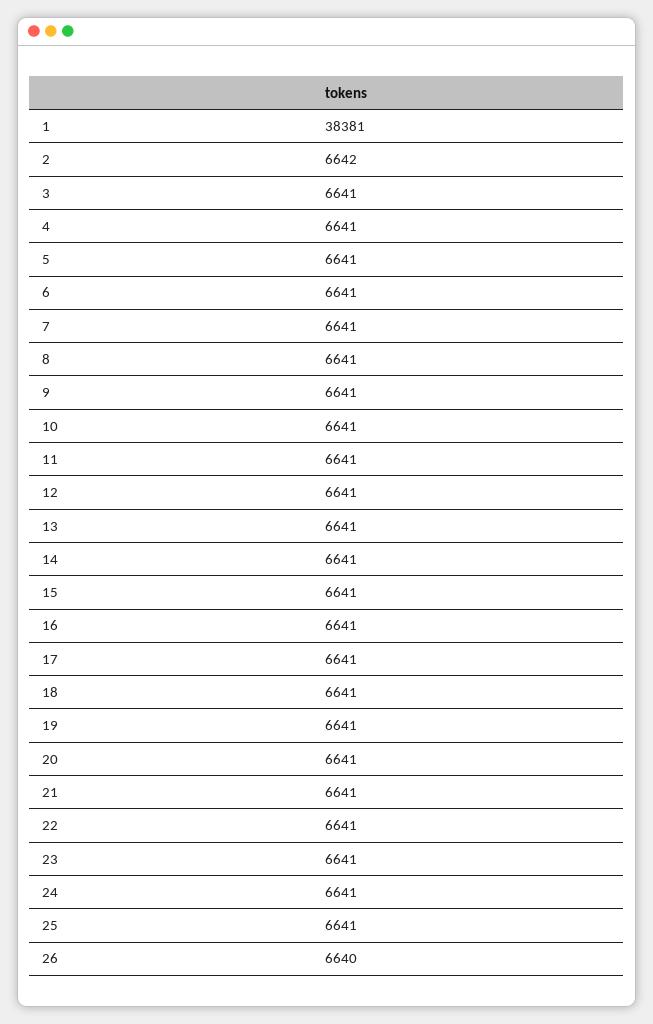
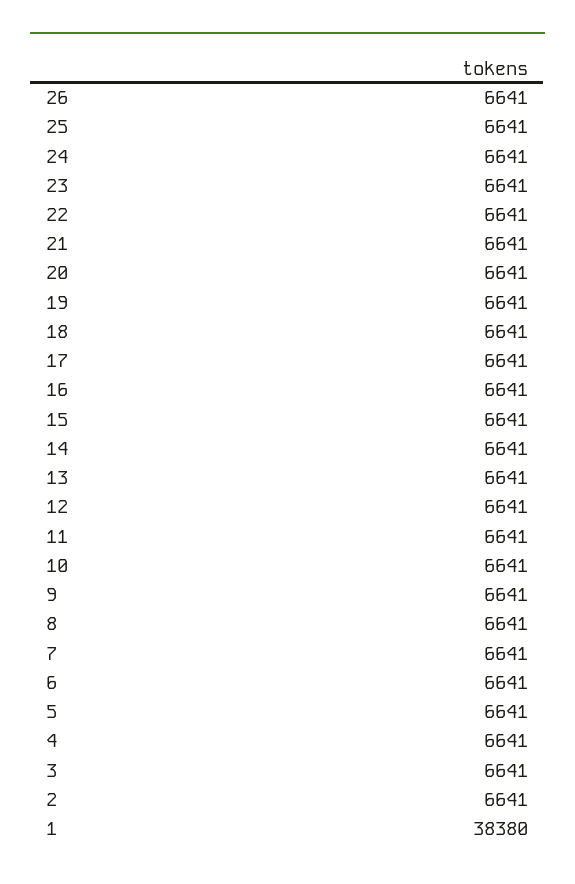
  {
-   "1": 38381,
+   "1": 38380,
-   "2": 6642,
+   "2": 6641,
    "3": 6641,
    "4": 6641,
    "5": 6641,
    "6": 6641,
    "7": 6641,
    "8": 6641,
    "9": 6641,
    "10": 6641,
    "11": 6641,
    "12": 6641,
    "13": 6641,
    "14": 6641,
    "15": 6641,
    "16": 6641,
    "17": 6641,
    "18": 6641,
    "19": 6641,
    "20": 6641,
    "21": 6641,
    "22": 6641,
    "23": 6641,
    "24": 6641,
    "25": 6641,
-   "26": 6640
+   "26": 6641
  }

